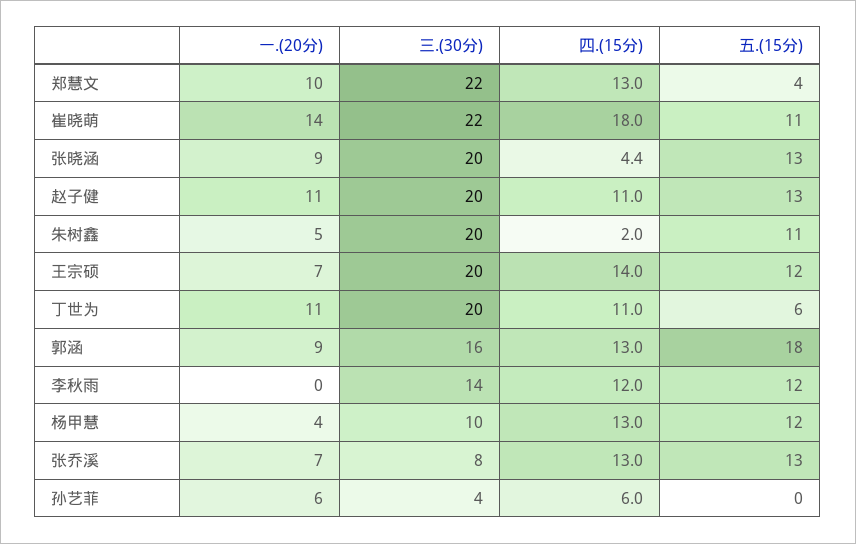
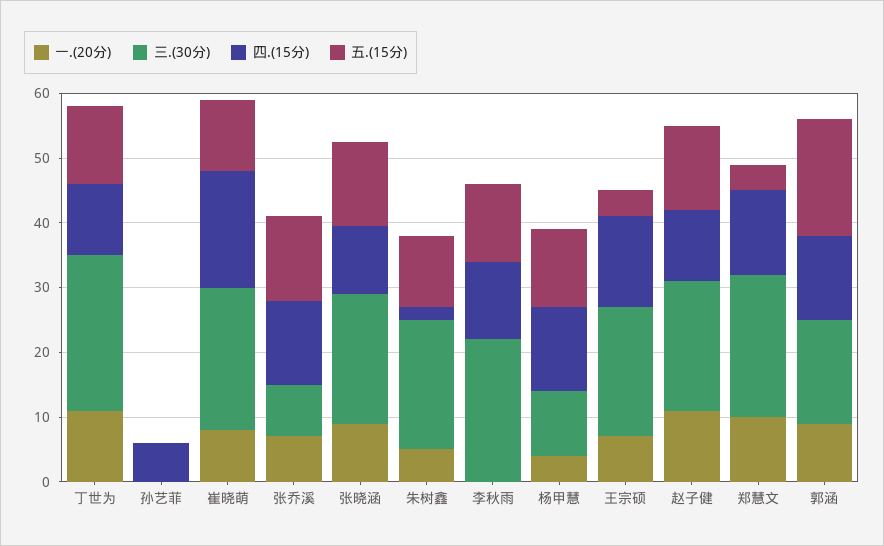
  {
    "一.(20分)": {
      "郑慧文": 10,
-     "崔晓萌": 14,
+     "崔晓萌": 8,
      "张晓涵": 9,
      "赵子健": 11,
      "朱树鑫": 5,
      "王宗硕": 7,
      "丁世为": 11,
      "郭涵": 9,
      "李秋雨": 0,
      "杨甲慧": 4,
      "张乔溪": 7,
-     "孙艺菲": 6
+     "孙艺菲": 0
    },
    "三.(30分)": {
      "郑慧文": 22,
      "崔晓萌": 22,
      "张晓涵": 20,
      "赵子健": 20,
      "朱树鑫": 20,
      "王宗硕": 20,
-     "丁世为": 20,
+     "丁世为": 24,
      "郭涵": 16,
-     "李秋雨": 14,
+     "李秋雨": 22,
      "杨甲慧": 10,
      "张乔溪": 8,
-     "孙艺菲": 4
+     "孙艺菲": 0
    },
    "四.(15分)": {
      "郑慧文": 13,
      "崔晓萌": 18,
-     "张晓涵": 4.4,
+     "张晓涵": 10,
      "赵子健": 11,
      "朱树鑫": 2,
      "王宗硕": 14,
      "丁世为": 11,
      "郭涵": 13,
      "李秋雨": 12,
      "杨甲慧": 13,
      "张乔溪": 13,
      "孙艺菲": 6
    },
    "五.(15分)": {
      "郑慧文": 4,
      "崔晓萌": 11,
      "张晓涵": 13,
      "赵子健": 13,
      "朱树鑫": 11,
-     "王宗硕": 12,
+     "王宗硕": 4,
-     "丁世为": 6,
+     "丁世为": 12,
      "郭涵": 18,
      "李秋雨": 12,
      "杨甲慧": 12,
      "张乔溪": 13,
      "孙艺菲": 0
    }
  }

